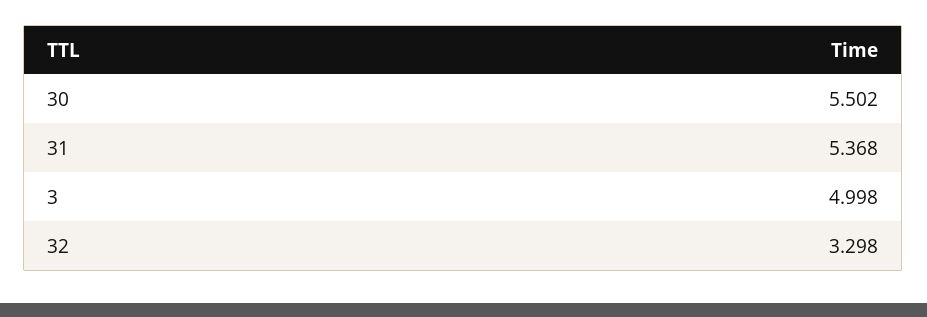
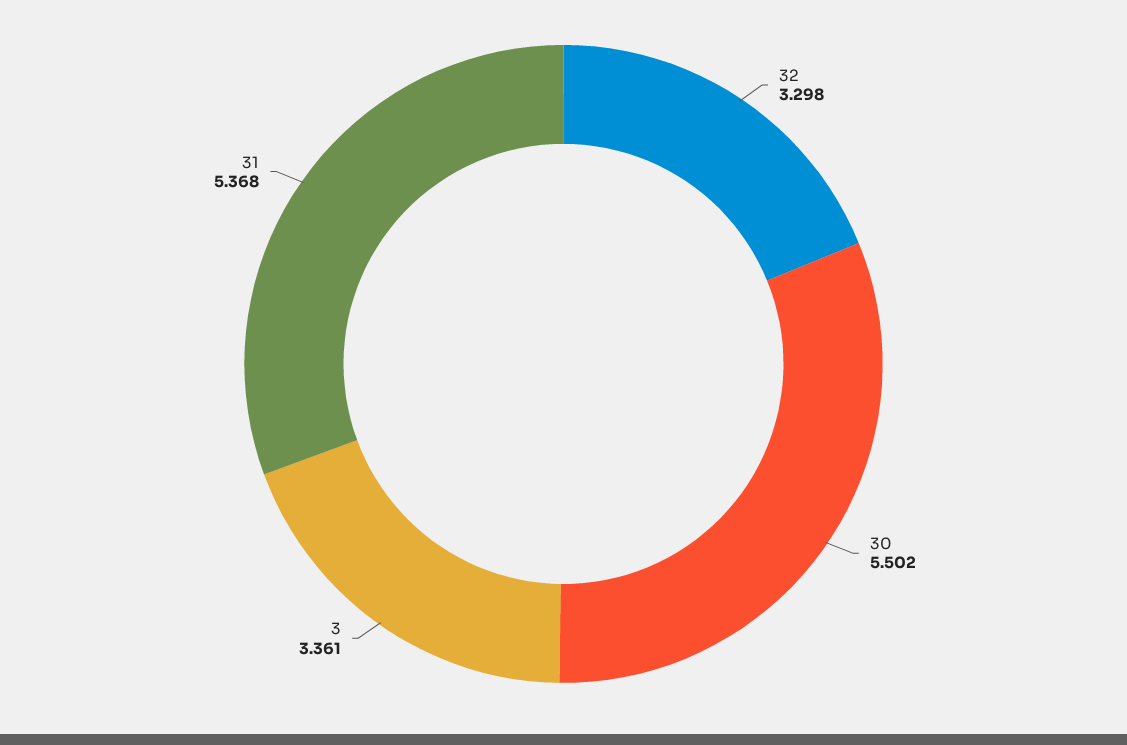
  {
    "30": 5.502,
    "31": 5.368,
-   "3": 4.998,
+   "3": 3.361,
    "32": 3.298
  }

